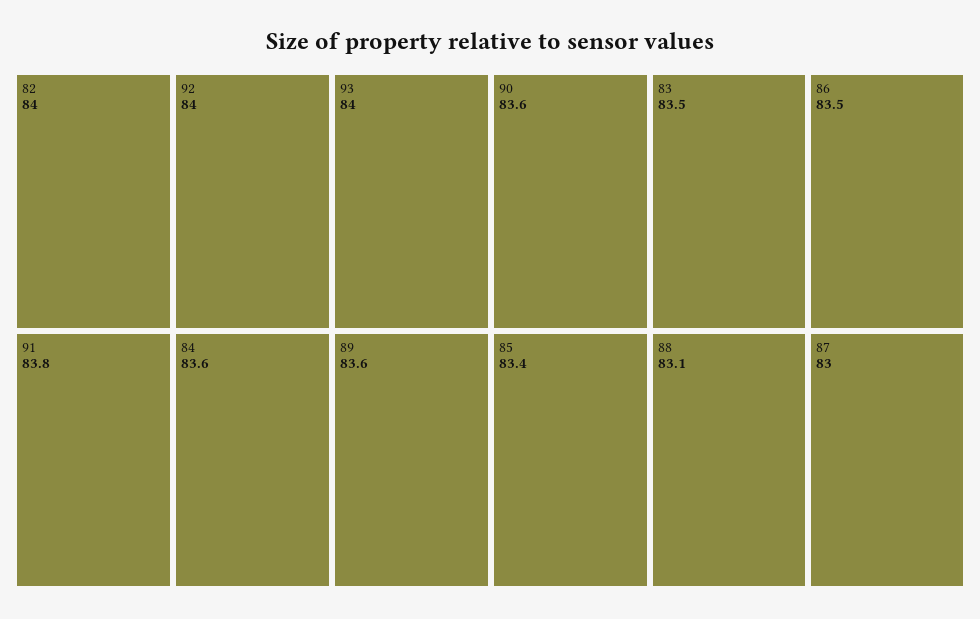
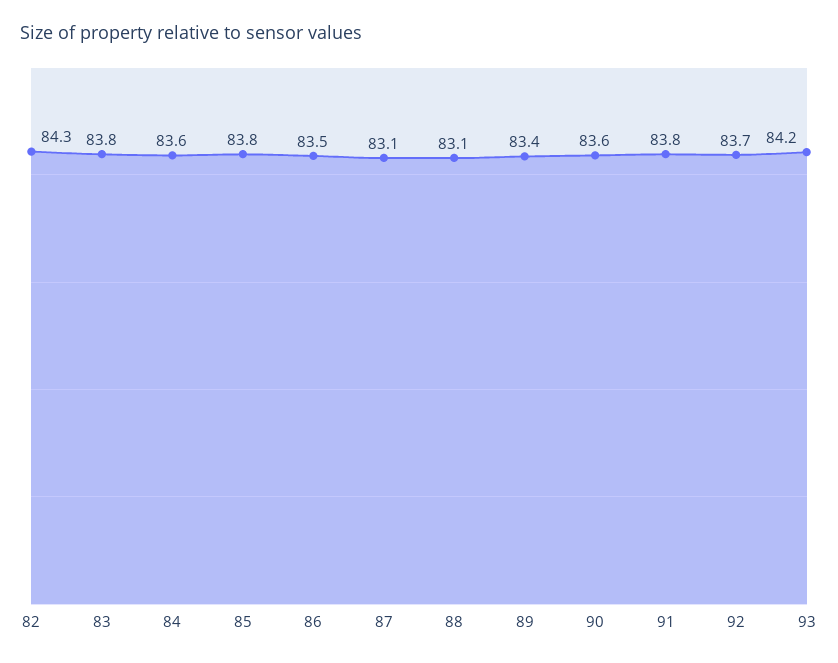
  {
-   "82": 84,
+   "82": 84.3,
-   "92": 84,
+   "92": 83.7,
-   "93": 84,
+   "93": 84.2,
    "91": 83.8,
    "84": 83.6,
-   "89": 83.6,
+   "89": 83.4,
    "90": 83.6,
-   "83": 83.5,
+   "83": 83.8,
    "86": 83.5,
-   "85": 83.4,
+   "85": 83.8,
    "88": 83.1,
-   "87": 83
+   "87": 83.1
  }

